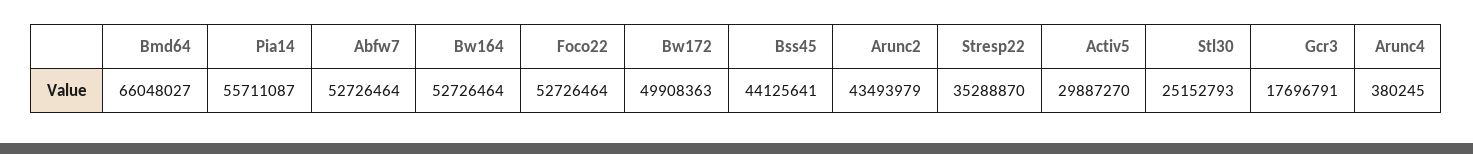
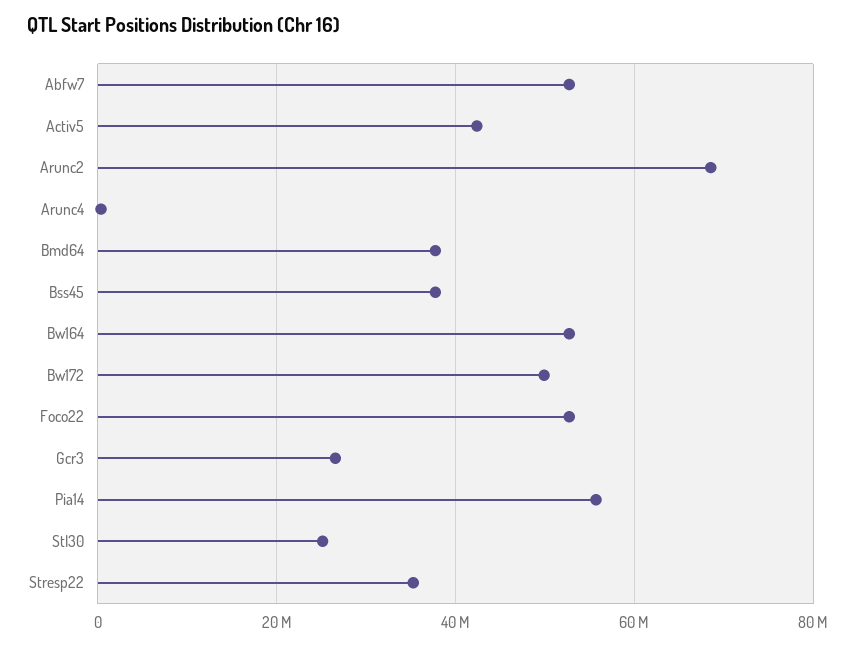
  {
-   "Bmd64": 66048027,
+   "Bmd64": 38000000,
    "Pia14": 55711087,
    "Abfw7": 52726464,
    "Bw164": 52726464,
    "Foco22": 52726464,
    "Bw172": 49908363,
-   "Bss45": 44125641,
+   "Bss45": 38000000,
-   "Arunc2": 43493979,
+   "Arunc2": 68000000,
    "Stresp22": 35288870,
-   "Activ5": 29887270,
+   "Activ5": 42000000,
    "Stl30": 25152793,
-   "Gcr3": 17696791,
+   "Gcr3": 26000000,
    "Arunc4": 380245
  }

